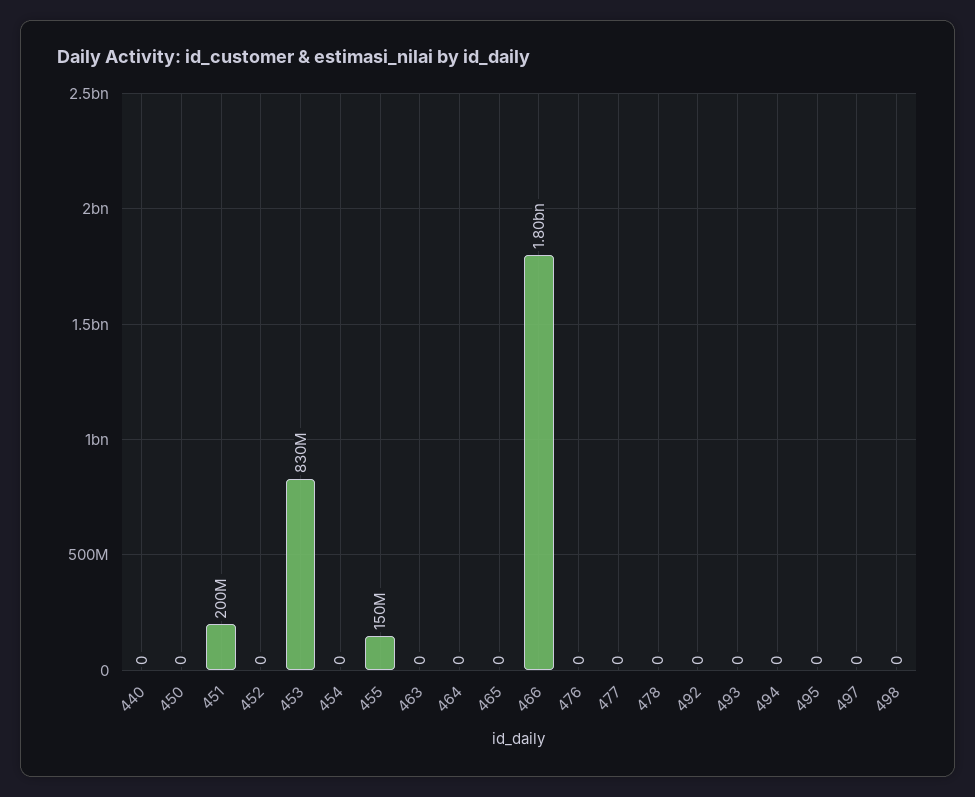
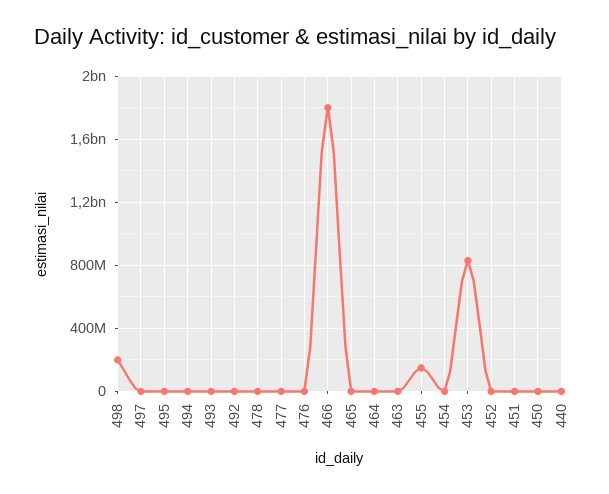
  {
    "440": 0,
    "450": 0,
-   "451": 200000000,
+   "451": 0,
    "452": 0,
    "453": 830000000,
    "454": 0,
    "455": 150000000,
    "463": 0,
    "464": 0,
    "465": 0,
    "466": 1800000000,
    "476": 0,
    "477": 0,
    "478": 0,
    "492": 0,
    "493": 0,
    "494": 0,
    "495": 0,
    "497": 0,
-   "498": 0
+   "498": 200000000
  }

